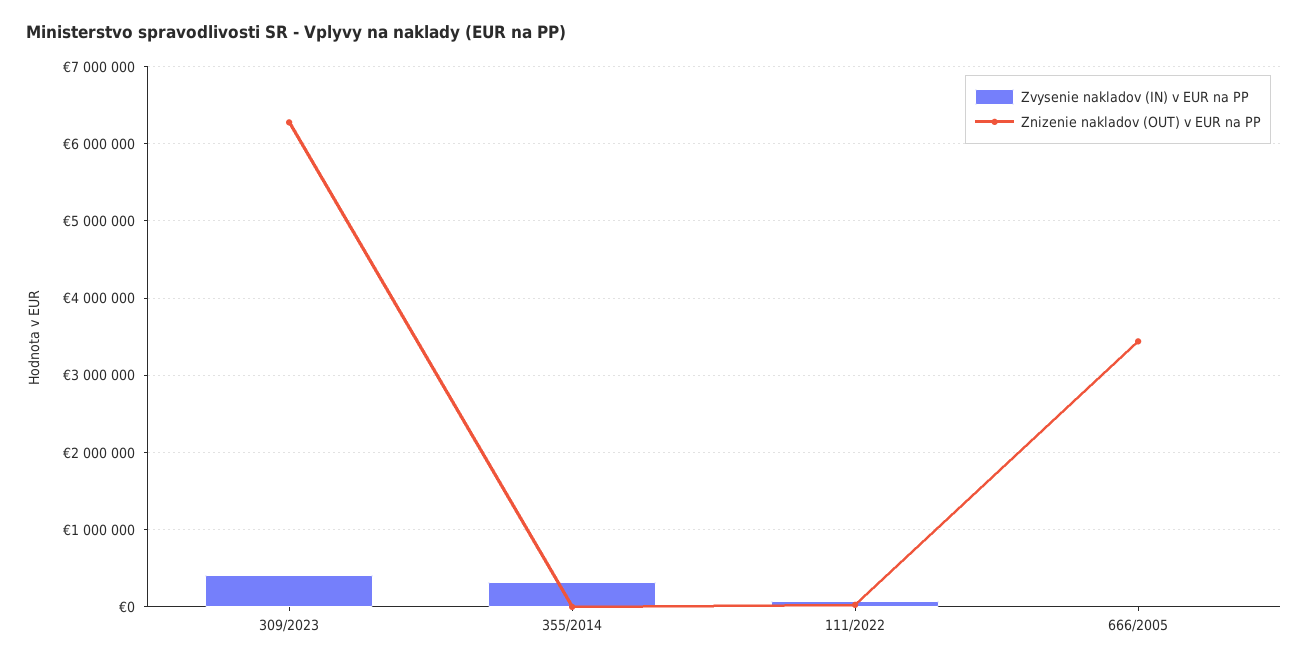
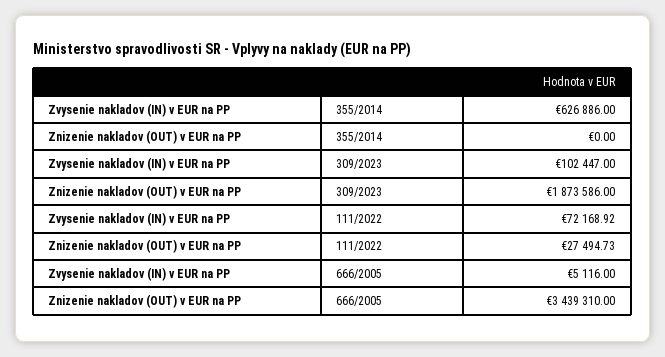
  {
    "Zvysenie nakladov (IN) v EUR na PP": {
-     "309/2023": 400000,
+     "309/2023": 102447,
-     "355/2014": 300000,
+     "355/2014": 626886,
      "111/2022": 72168.92,
      "666/2005": 5116
    },
    "Znizenie nakladov (OUT) v EUR na PP": {
-     "309/2023": 6300000,
+     "309/2023": 1873586,
      "355/2014": 0,
      "111/2022": 27494.73,
      "666/2005": 3439310
    }
  }

